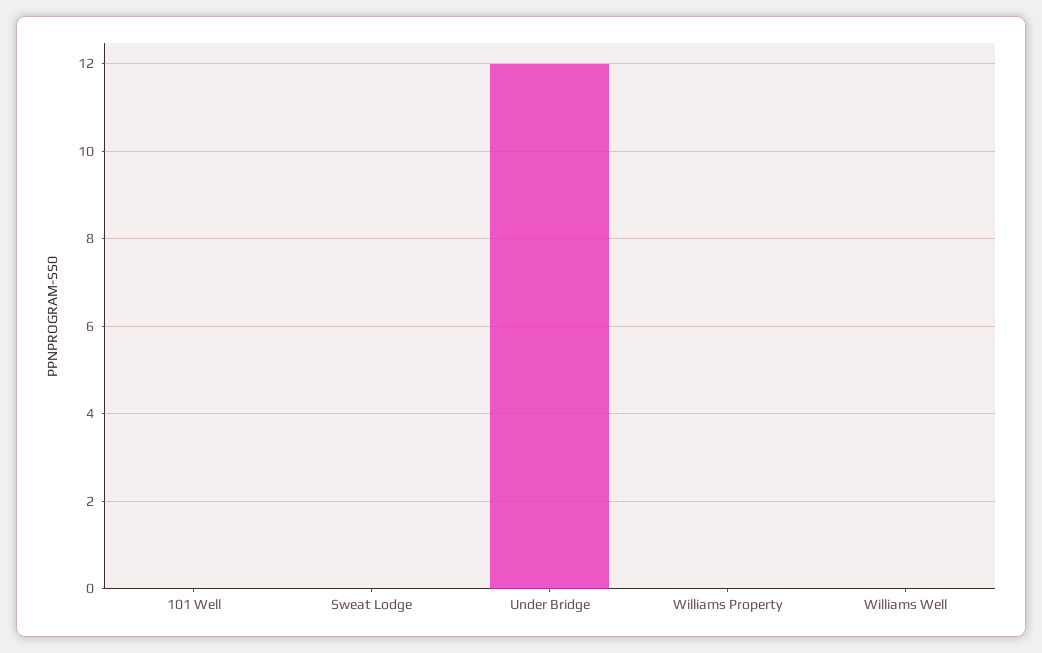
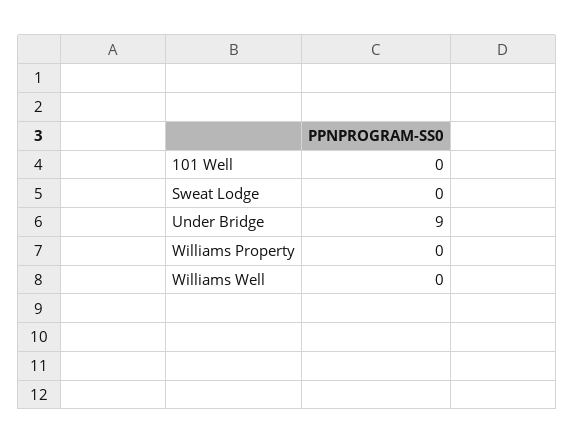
  {
    "101 Well": 0,
    "Sweat Lodge": 0,
-   "Under Bridge": 12,
+   "Under Bridge": 9,
    "Williams Property": 0,
    "Williams Well": 0
  }

